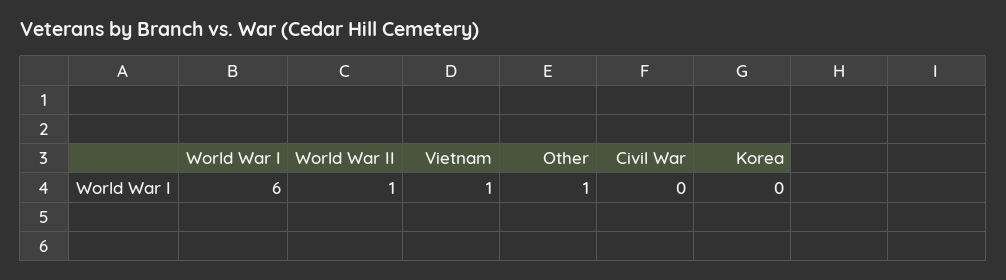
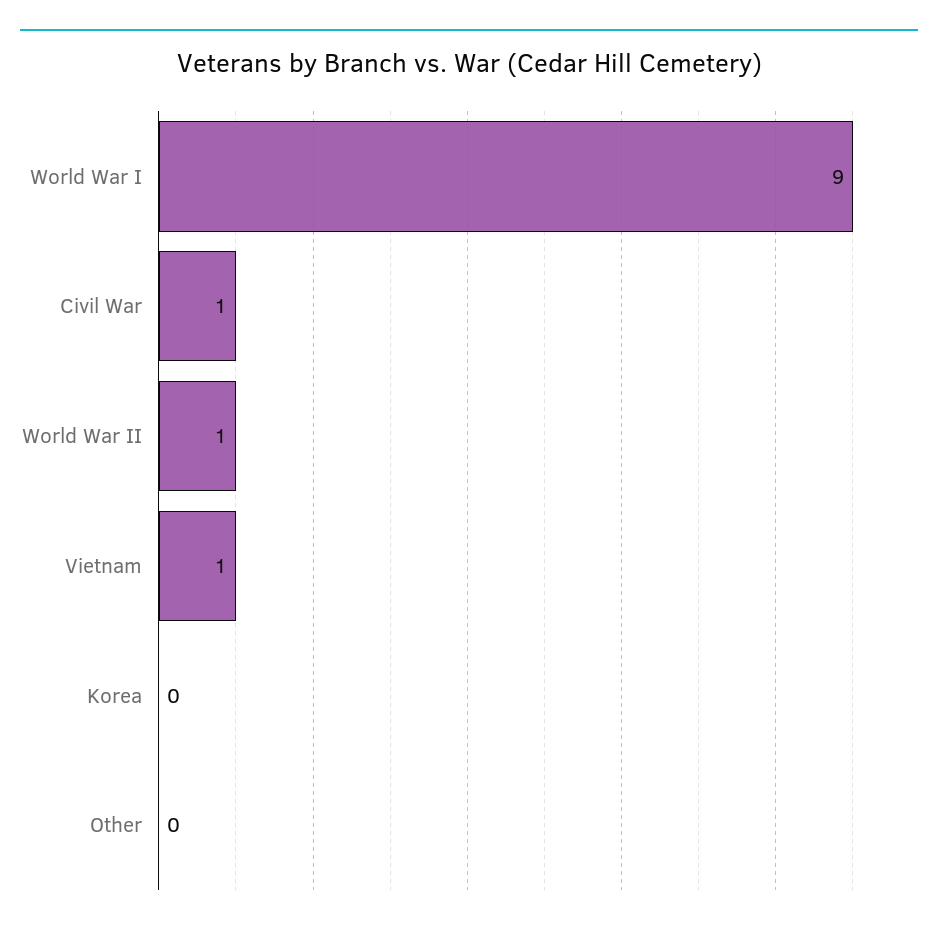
  {
-   "World War I": 6,
+   "World War I": 9,
    "World War II": 1,
    "Vietnam": 1,
-   "Other": 1,
+   "Other": 0,
-   "Civil War": 0,
+   "Civil War": 1,
    "Korea": 0
  }

